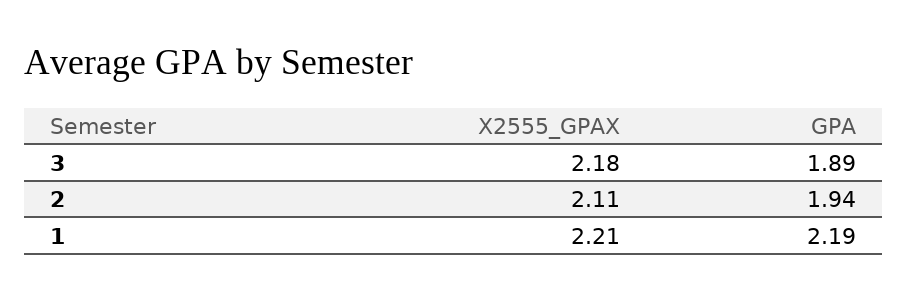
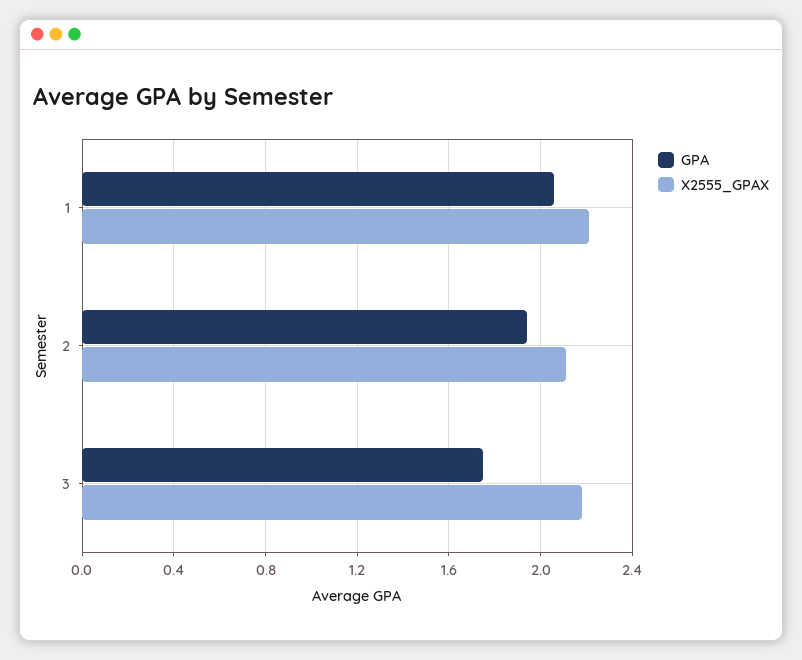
  {
    "X2555_GPAX": {
      "3": 2.18,
      "2": 2.11,
      "1": 2.21
    },
    "GPA": {
-     "3": 1.89,
+     "3": 1.75,
      "2": 1.94,
-     "1": 2.19
+     "1": 2.05
    }
  }

